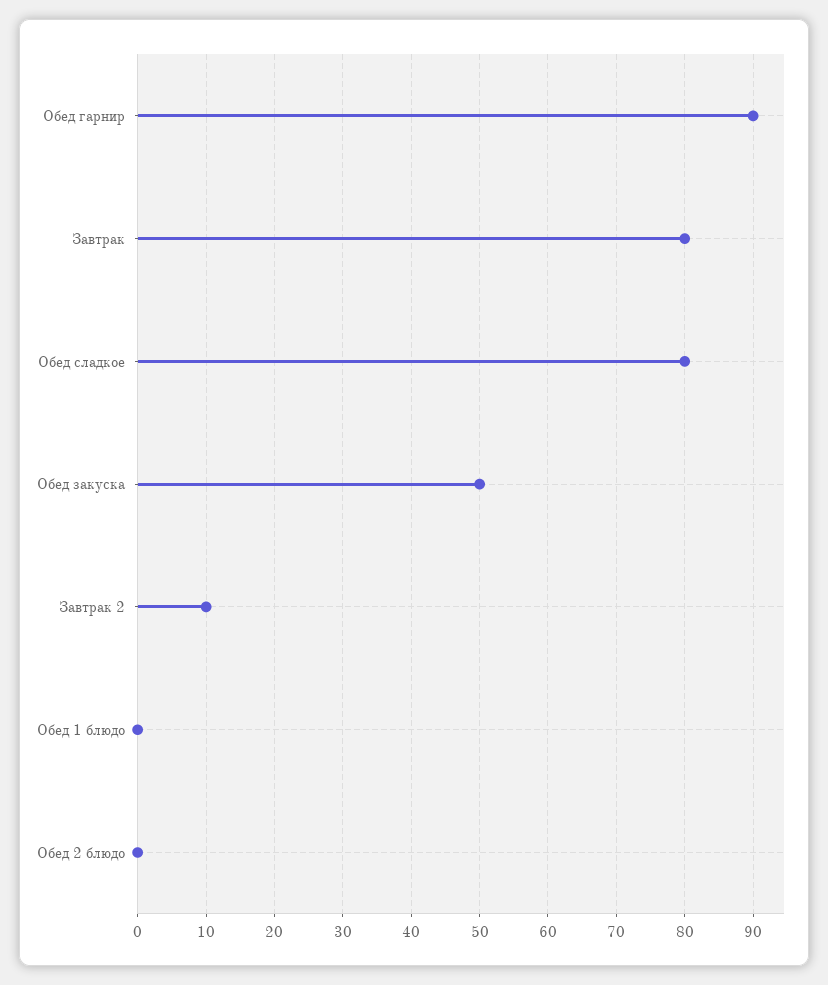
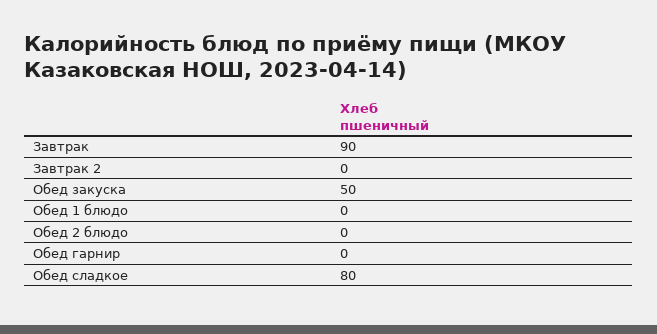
  {
-   "Обед гарнир": 90,
+   "Обед гарнир": 0,
-   "Завтрак": 80,
+   "Завтрак": 90,
    "Обед сладкое": 80,
    "Обед закуска": 50,
-   "Завтрак 2": 10,
+   "Завтрак 2": 0,
    "Обед 1 блюдо": 0,
    "Обед 2 блюдо": 0
  }

